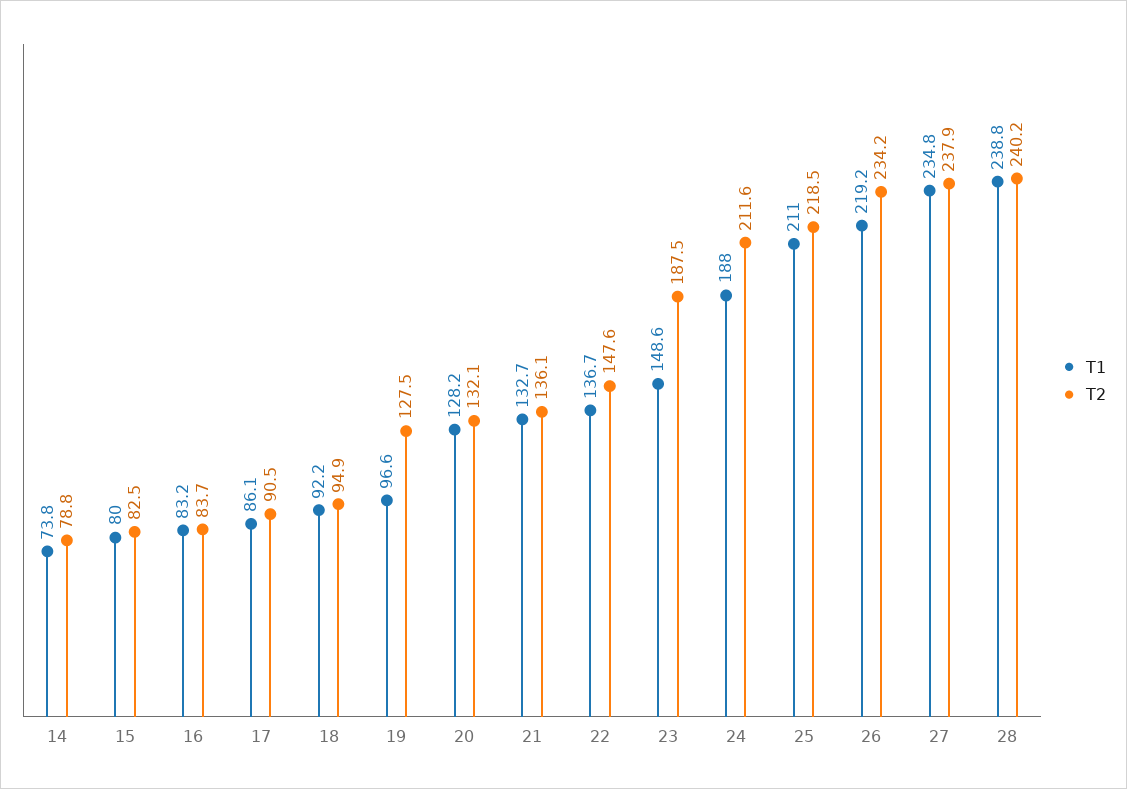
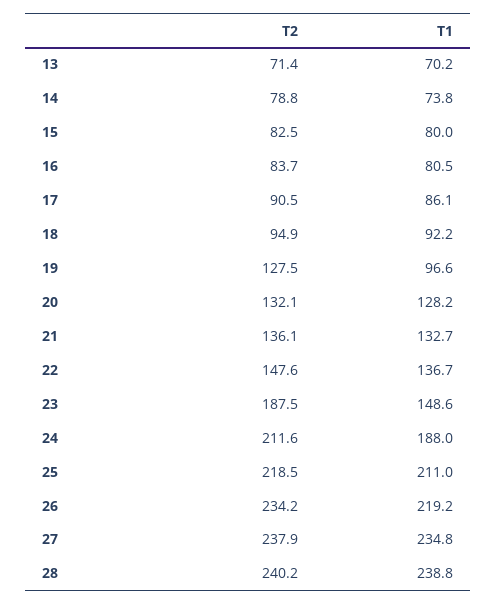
  {
    "T1": {
      "14": 73.8,
      "15": 80,
-     "16": 83.2,
+     "16": 80.5,
      "17": 86.1,
      "18": 92.2,
      "19": 96.6,
      "20": 128.2,
      "21": 132.7,
      "22": 136.7,
      "23": 148.6,
      "24": 188,
      "25": 211,
      "26": 219.2,
      "27": 234.8,
-     "28": 238.8
+     "28": 238.8,
+     "13": 70.2
    },
    "T2": {
      "14": 78.8,
      "15": 82.5,
      "16": 83.7,
      "17": 90.5,
      "18": 94.9,
      "19": 127.5,
      "20": 132.1,
      "21": 136.1,
      "22": 147.6,
      "23": 187.5,
      "24": 211.6,
      "25": 218.5,
      "26": 234.2,
      "27": 237.9,
-     "28": 240.2
+     "28": 240.2,
+     "13": 71.4
    }
  }

